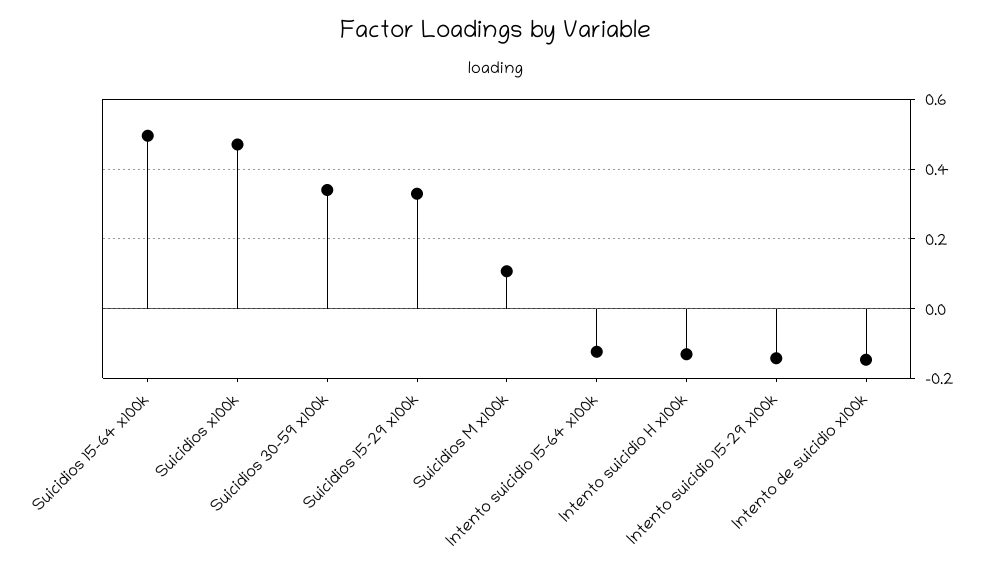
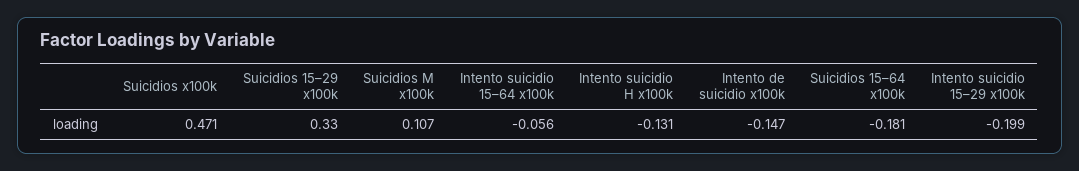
  {
-   "Suicidios 15–64 x100k": 0.5,
+   "Suicidios 15–64 x100k": -0.181,
    "Suicidios x100k": 0.471,
-   "Suicidios 30–59 x100k": 0.34,
    "Suicidios 15–29 x100k": 0.33,
    "Suicidios M x100k": 0.107,
-   "Intento suicidio 15–64 x100k": -0.12,
+   "Intento suicidio 15–64 x100k": -0.056,
    "Intento suicidio H x100k": -0.131,
-   "Intento suicidio 15–29 x100k": -0.14,
+   "Intento suicidio 15–29 x100k": -0.199,
    "Intento de suicidio x100k": -0.147
  }

